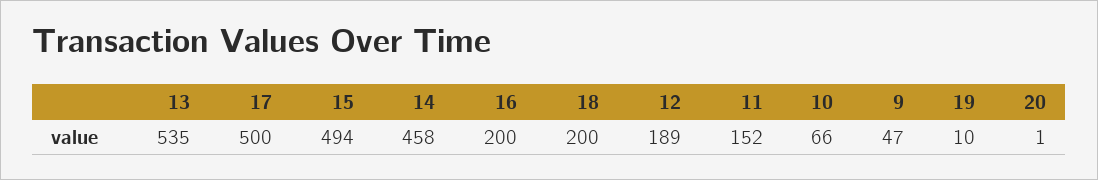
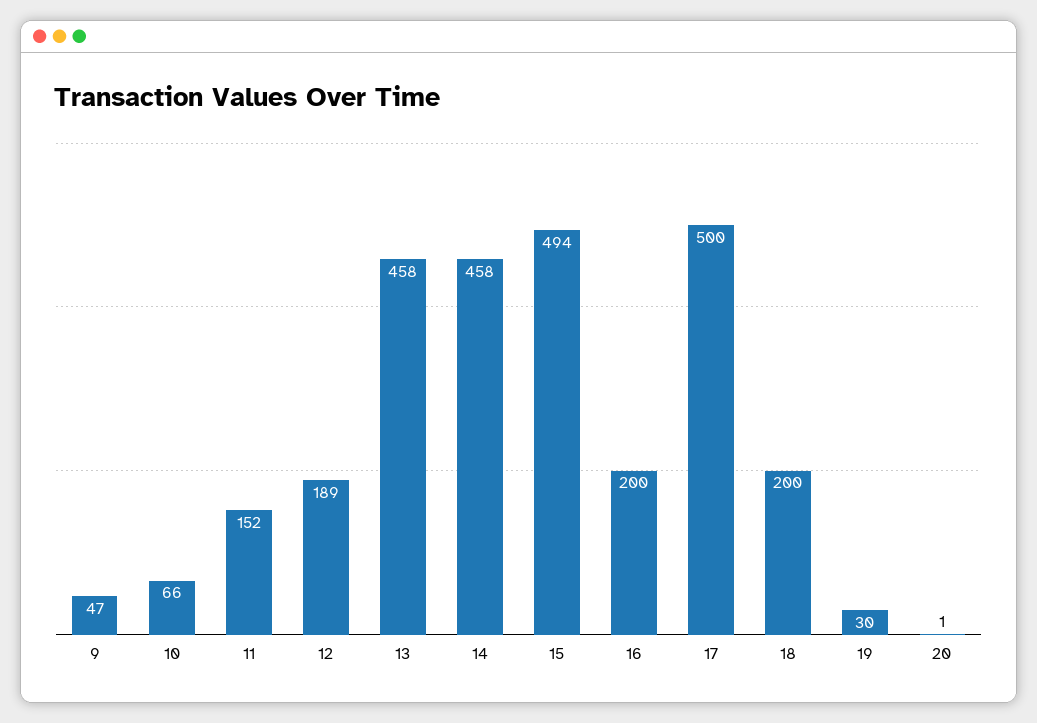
  {
-   "13": 535,
+   "13": 458,
    "17": 500,
    "15": 494,
    "14": 458,
    "16": 200,
    "18": 200,
    "12": 189,
    "11": 152,
    "10": 66,
    "9": 47,
-   "19": 10,
+   "19": 30,
    "20": 1
  }

